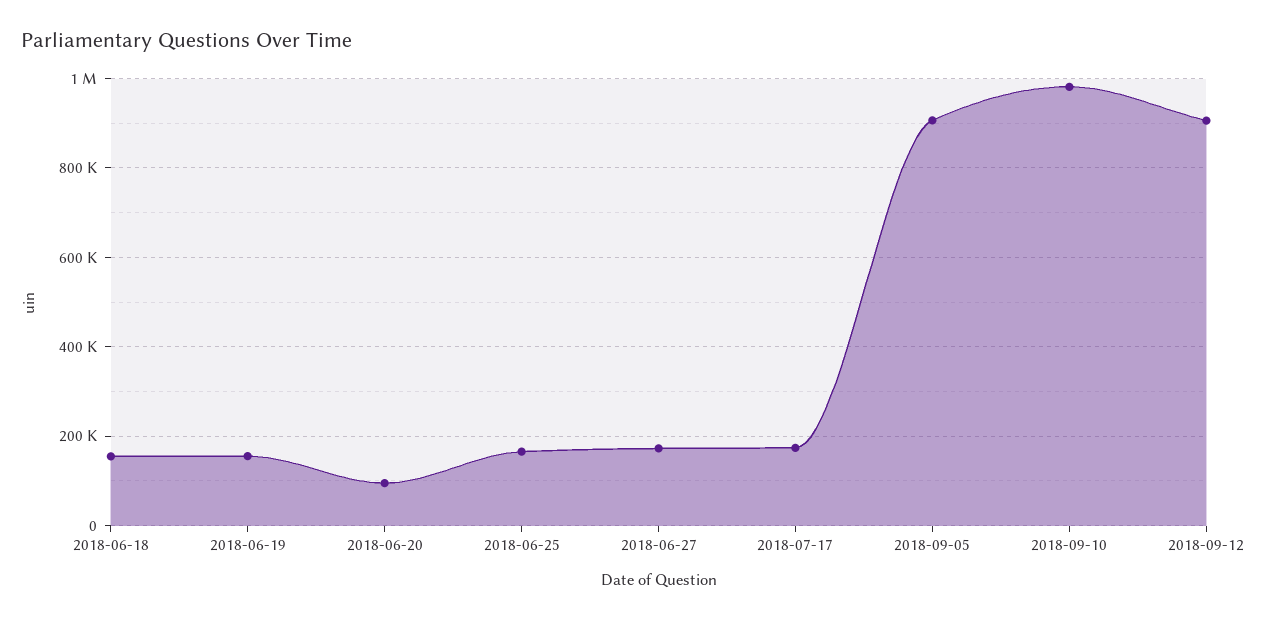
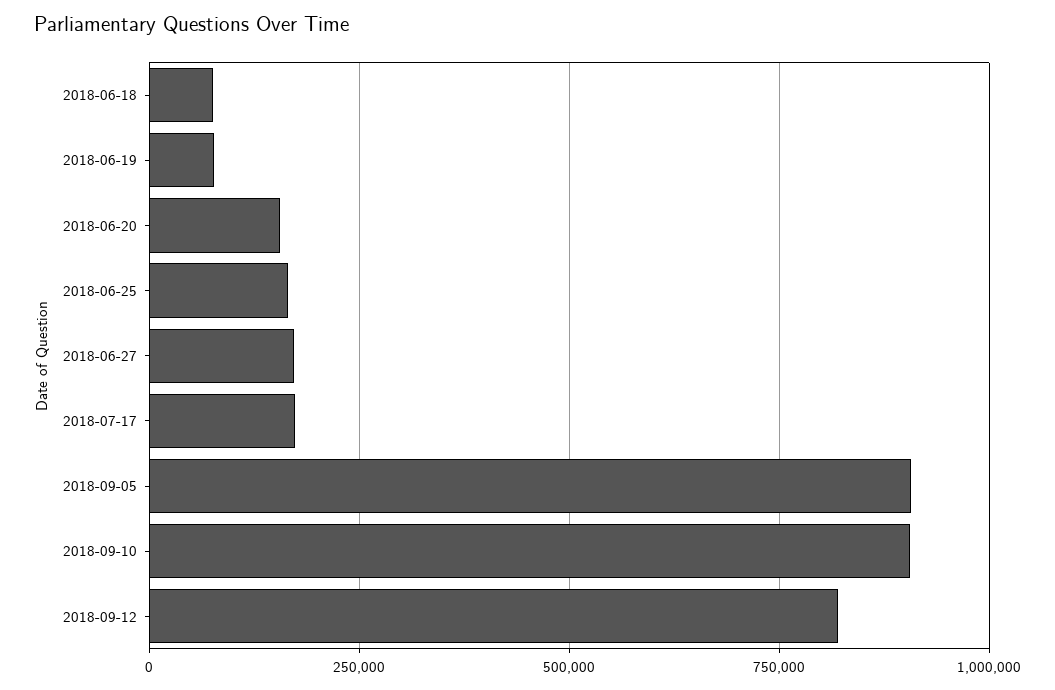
  {
-   "2018-06-18": 160000,
+   "2018-06-18": 75000,
-   "2018-06-19": 160000,
+   "2018-06-19": 75000,
-   "2018-06-20": 100000,
+   "2018-06-20": 150000,
    "2018-06-25": 160000,
    "2018-06-27": 180000,
    "2018-07-17": 180000,
    "2018-09-05": 900000,
-   "2018-09-10": 980000,
+   "2018-09-10": 900000,
-   "2018-09-12": 900000
+   "2018-09-12": 825000
  }

